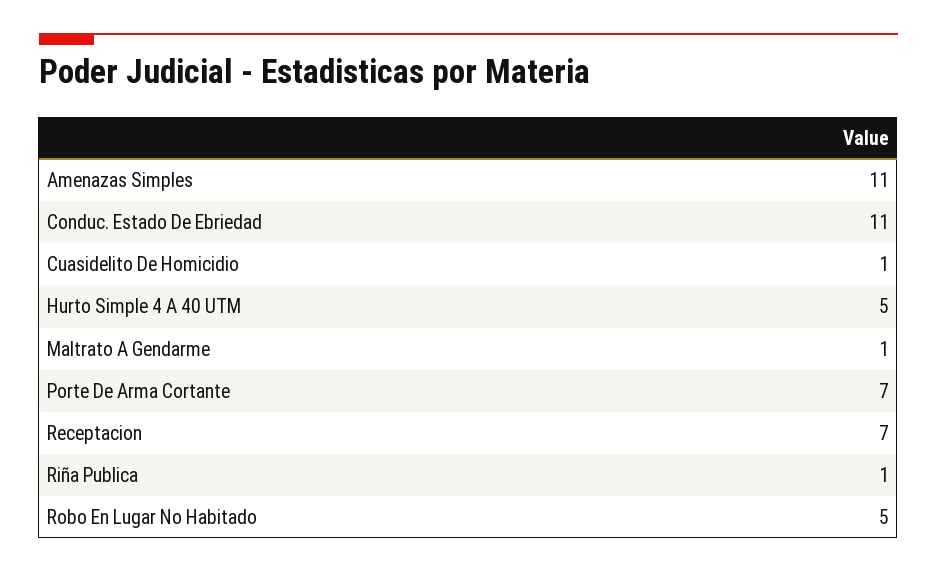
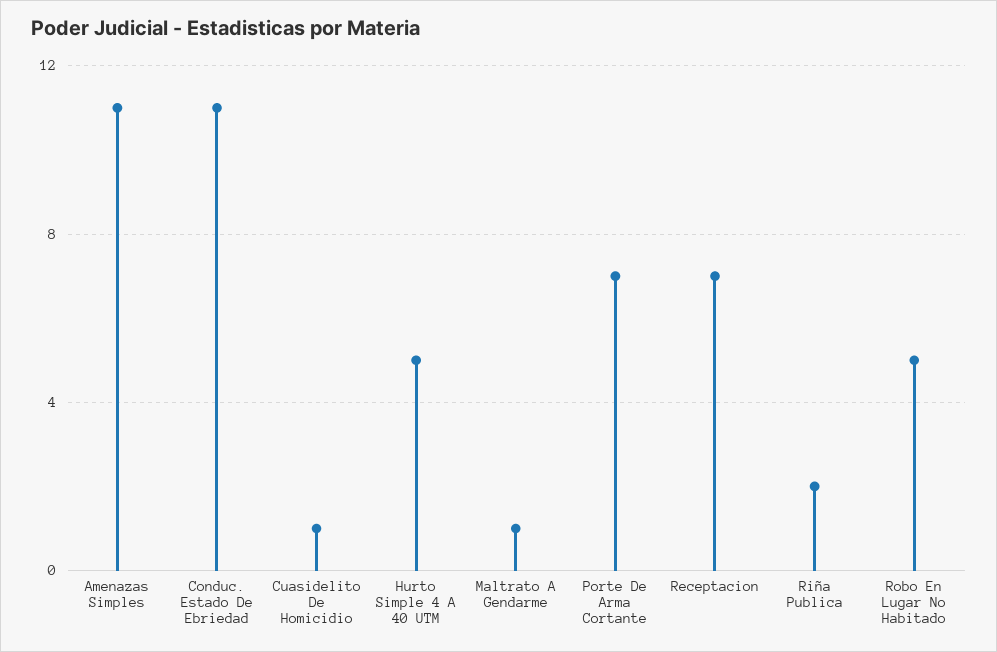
  {
    "Amenazas Simples": 11,
    "Conduc. Estado De Ebriedad": 11,
    "Cuasidelito De Homicidio": 1,
    "Hurto Simple 4 A 40 UTM": 5,
    "Maltrato A Gendarme": 1,
    "Porte De Arma Cortante": 7,
    "Receptacion": 7,
-   "Riña Publica": 1,
+   "Riña Publica": 2,
    "Robo En Lugar No Habitado": 5
  }

